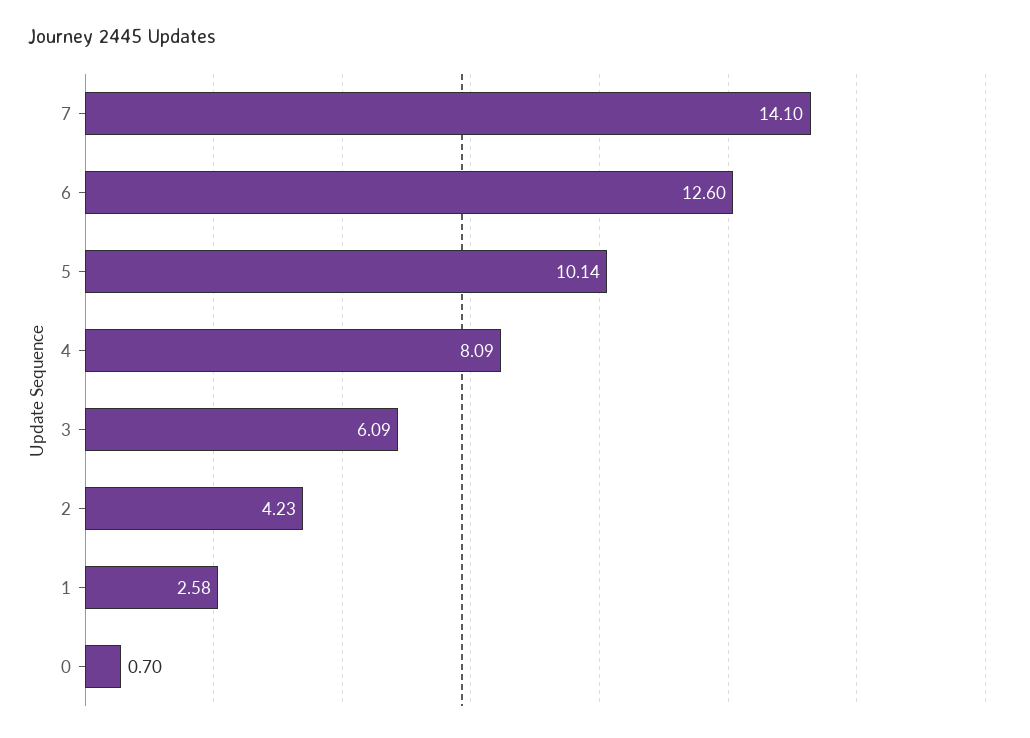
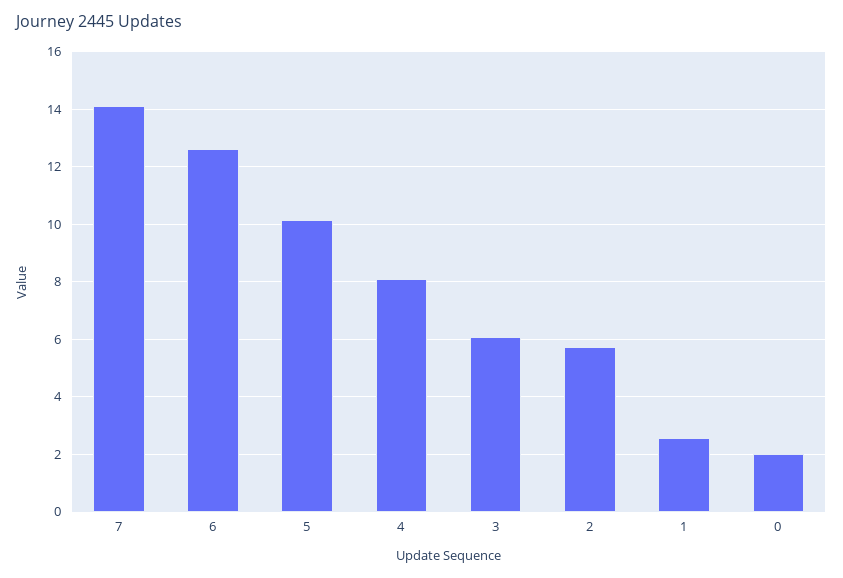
  {
    "7": 14.1,
    "6": 12.6,
    "5": 10.14,
    "4": 8.09,
    "3": 6.09,
-   "2": 4.23,
+   "2": 5.75,
    "1": 2.58,
-   "0": 0.7
+   "0": 2
  }

